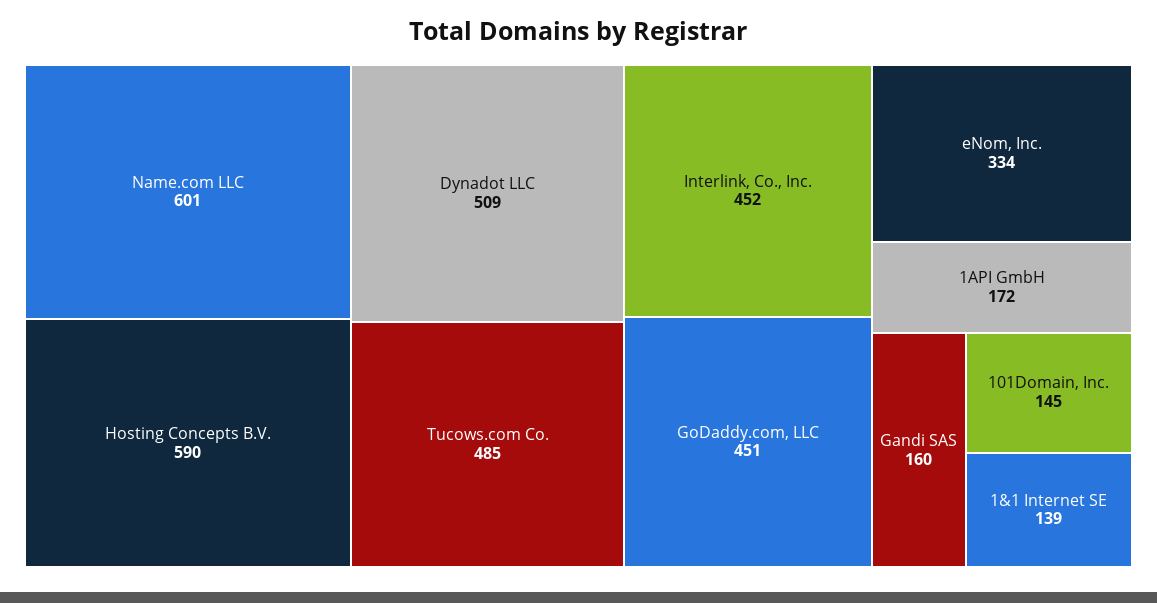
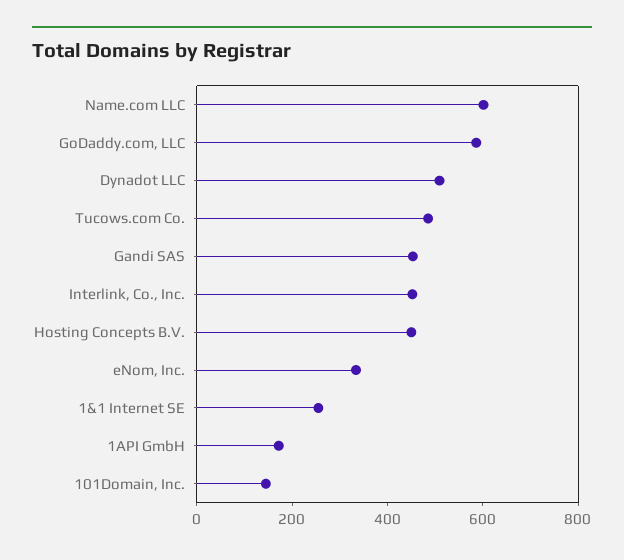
  {
    "Name.com LLC": 601,
-   "Hosting Concepts B.V.": 590,
+   "Hosting Concepts B.V.": 450,
    "Dynadot LLC": 509,
    "Tucows.com Co.": 485,
    "Interlink, Co., Inc.": 452,
-   "GoDaddy.com, LLC": 451,
+   "GoDaddy.com, LLC": 600,
    "eNom, Inc.": 334,
    "1API GmbH": 172,
-   "Gandi SAS": 160,
+   "Gandi SAS": 450,
    "101Domain, Inc.": 145,
-   "1&1 Internet SE": 139
+   "1&1 Internet SE": 250
  }

